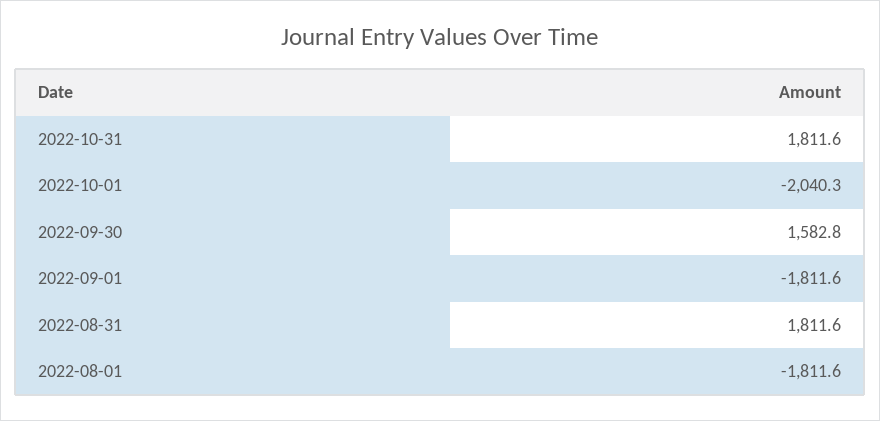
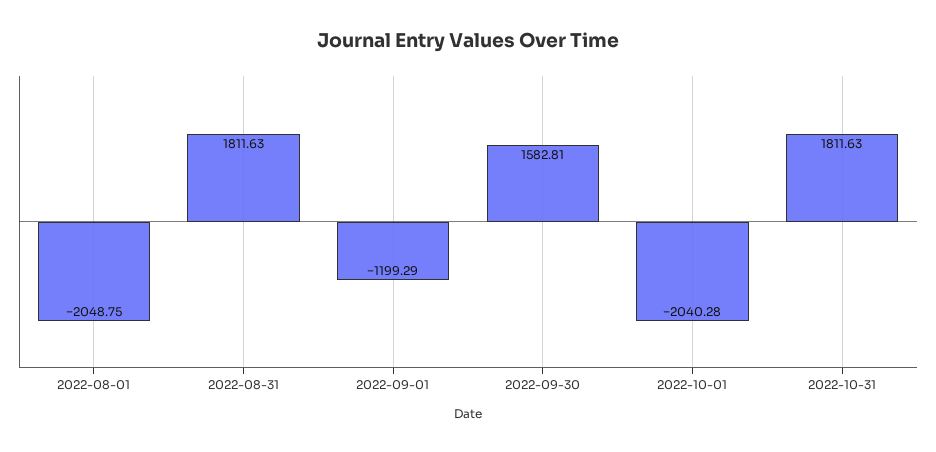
  {
    "2022-10-31": 1811.63,
    "2022-10-01": -2040.28,
    "2022-09-30": 1582.81,
-   "2022-09-01": -1811.6,
+   "2022-09-01": -1199.29,
    "2022-08-31": 1811.63,
-   "2022-08-01": -1811.6
+   "2022-08-01": -2048.75
  }

